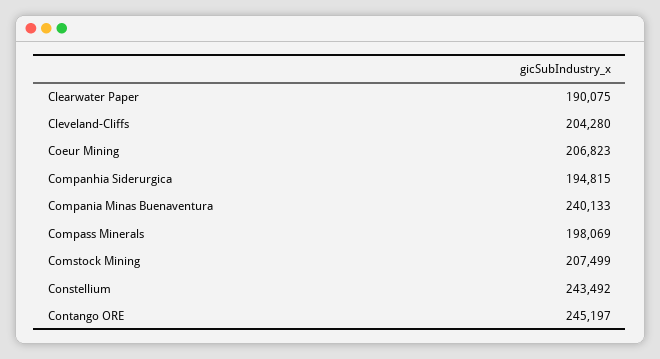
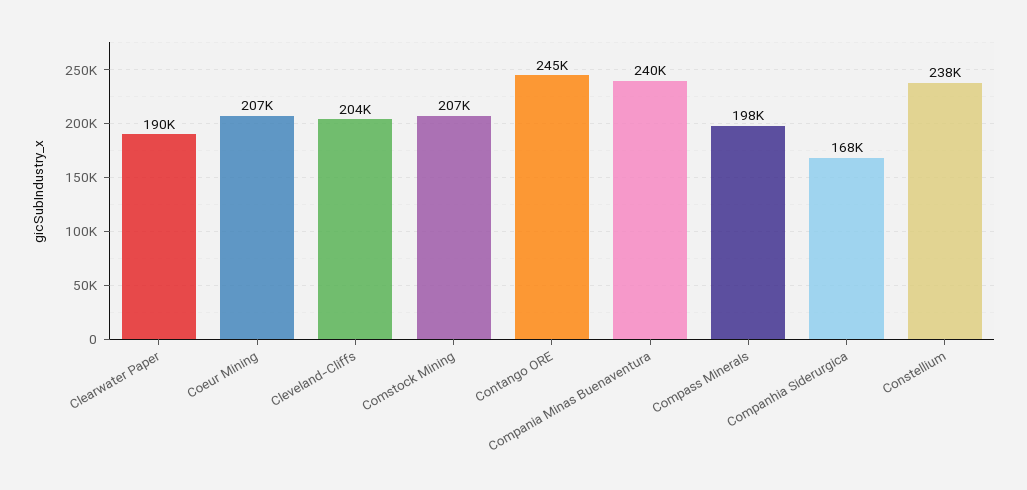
  {
    "Clearwater Paper": 190075,
    "Cleveland-Cliffs": 204280,
    "Coeur Mining": 206823,
-   "Companhia Siderurgica": 194815,
+   "Companhia Siderurgica": 168000,
    "Compania Minas Buenaventura": 240133,
    "Compass Minerals": 198069,
    "Comstock Mining": 207499,
-   "Constellium": 243492,
+   "Constellium": 238000,
    "Contango ORE": 245197
  }

